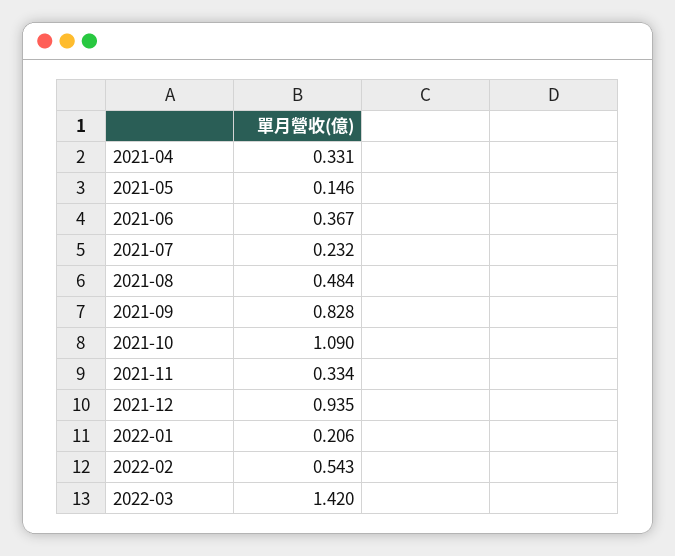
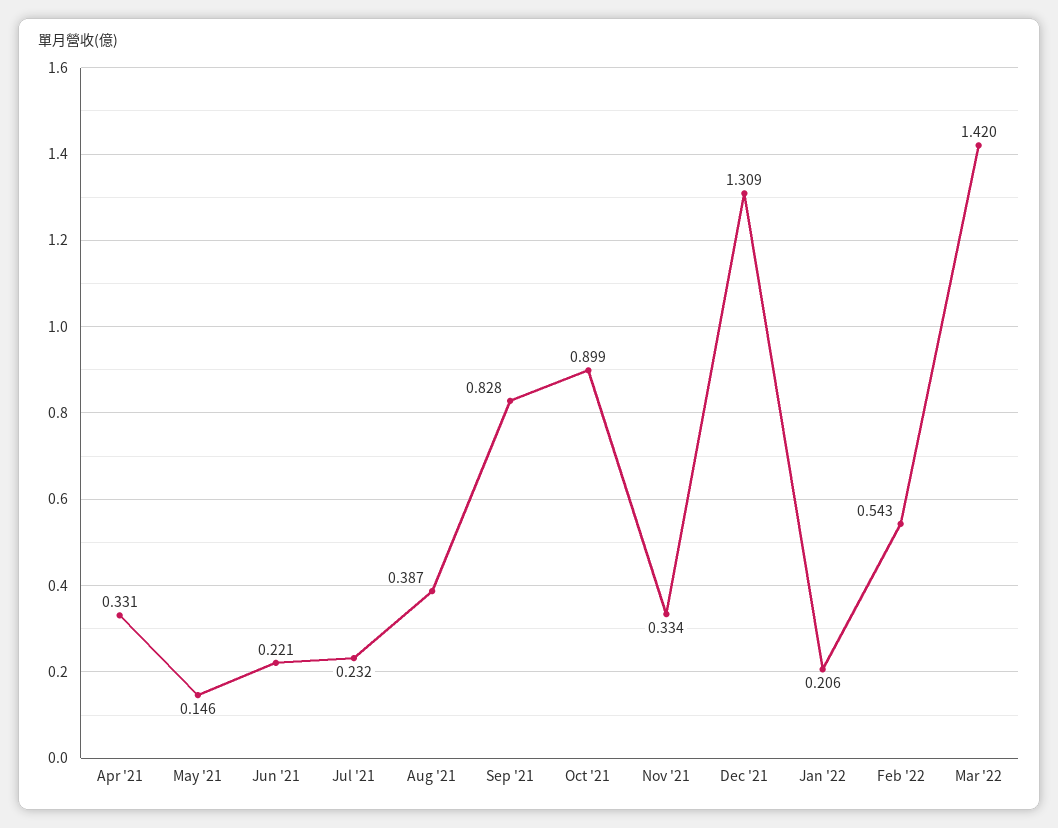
  {
    "2021-04": 0.331,
    "2021-05": 0.146,
-   "2021-06": 0.367,
+   "2021-06": 0.221,
    "2021-07": 0.232,
-   "2021-08": 0.484,
+   "2021-08": 0.387,
    "2021-09": 0.828,
-   "2021-10": 1.09,
+   "2021-10": 0.899,
    "2021-11": 0.334,
-   "2021-12": 0.935,
+   "2021-12": 1.309,
    "2022-01": 0.206,
    "2022-02": 0.543,
    "2022-03": 1.42
  }

